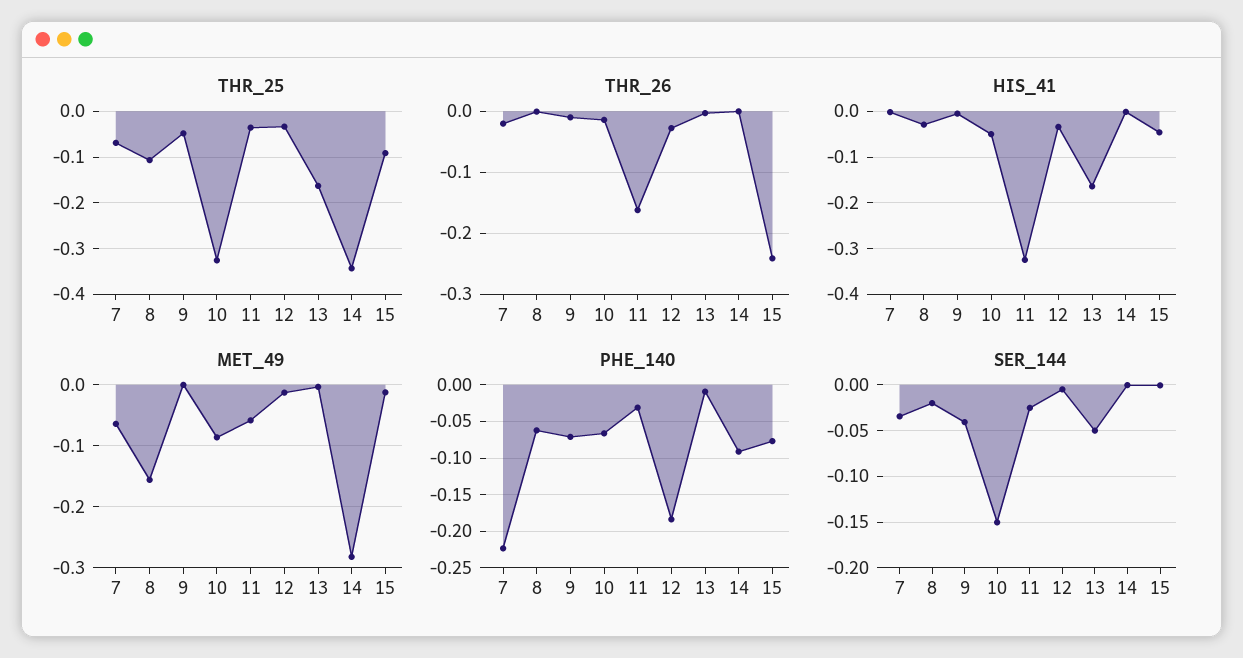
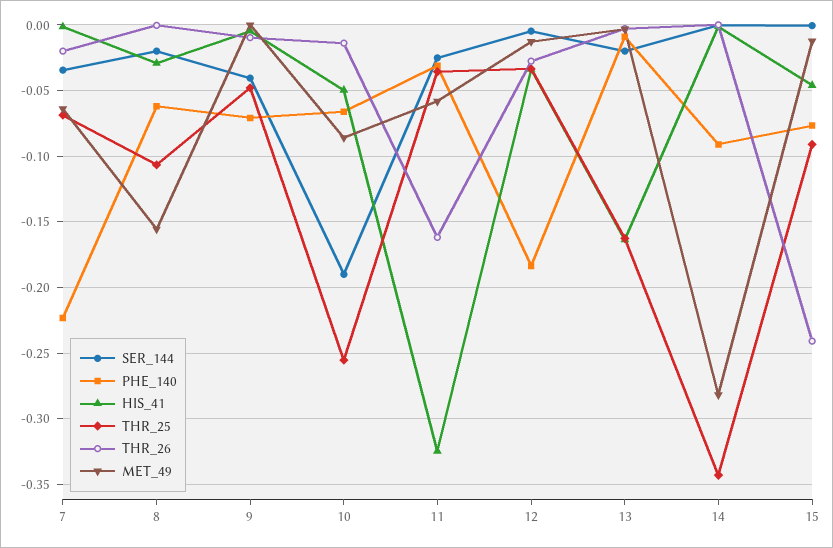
  {
    "THR_25": {
      "7": -0.07,
      "8": -0.105,
      "9": -0.05,
-     "10": -0.32,
+     "10": -0.255,
      "11": -0.035,
      "12": -0.035,
      "13": -0.165,
      "14": -0.345,
      "15": -0.09
    },
    "THR_26": {
      "7": -0.02,
      "8": 0,
      "9": -0.01,
      "10": -0.015,
      "11": -0.16,
      "12": -0.03,
      "13": -0.005,
      "14": 0,
      "15": -0.24
    },
    "HIS_41": {
      "7": 0,
      "8": -0.03,
      "9": -0.005,
      "10": -0.05,
      "11": -0.325,
      "12": -0.035,
      "13": -0.165,
      "14": 0,
      "15": -0.045
    },
    "MET_49": {
      "7": -0.065,
      "8": -0.155,
      "9": 0,
      "10": -0.085,
      "11": -0.06,
      "12": -0.015,
      "13": -0.005,
      "14": -0.28,
      "15": -0.01
    },
    "PHE_140": {
      "7": -0.225,
      "8": -0.06,
      "9": -0.07,
      "10": -0.065,
      "11": -0.03,
      "12": -0.185,
      "13": -0.01,
      "14": -0.09,
      "15": -0.075
    },
    "SER_144": {
      "7": -0.035,
      "8": -0.02,
      "9": -0.04,
-     "10": -0.15,
+     "10": -0.19,
      "11": -0.025,
      "12": -0.005,
-     "13": -0.05,
+     "13": -0.02,
      "14": 0,
      "15": 0
    }
  }

